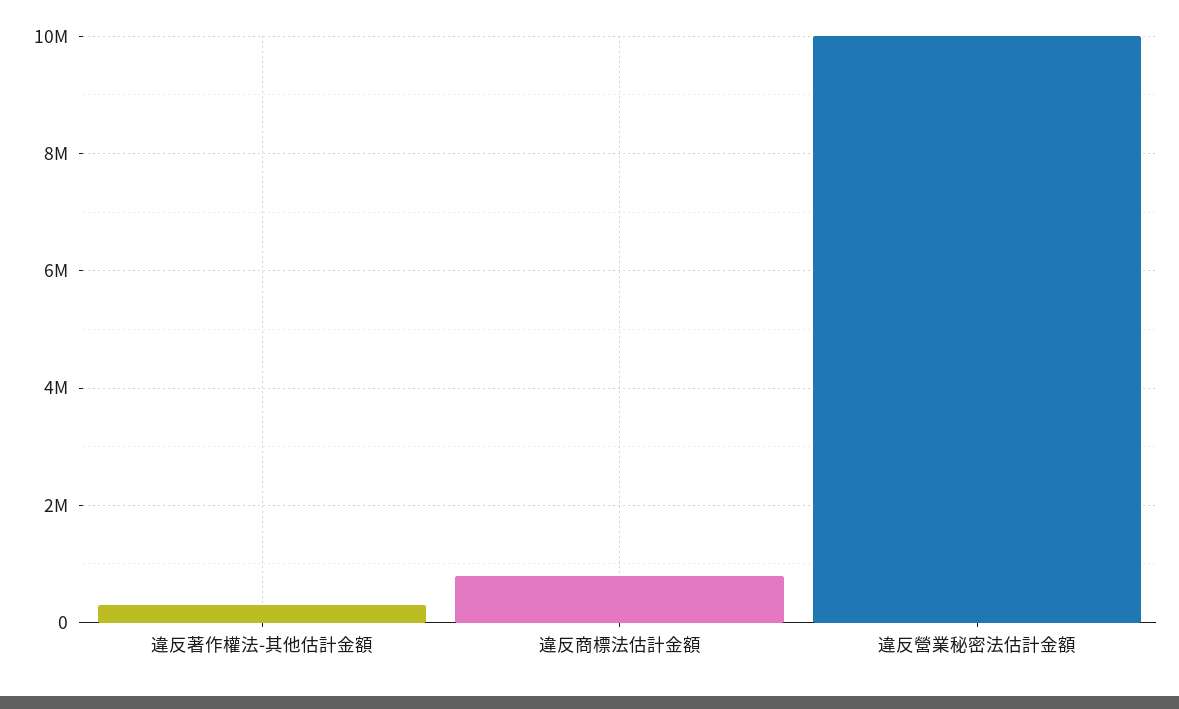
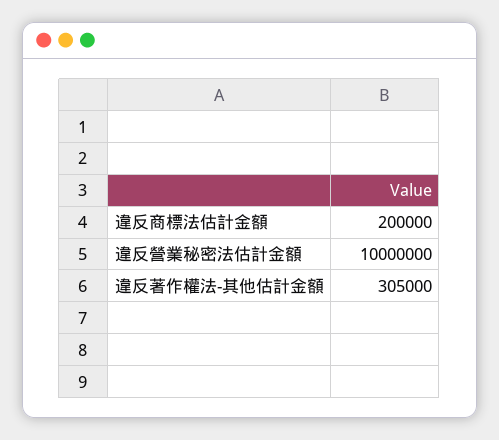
  {
    "違反著作權法-其他估計金額": 305000,
-   "違反商標法估計金額": 800000,
+   "違反商標法估計金額": 200000,
    "違反營業秘密法估計金額": 10000000
  }

